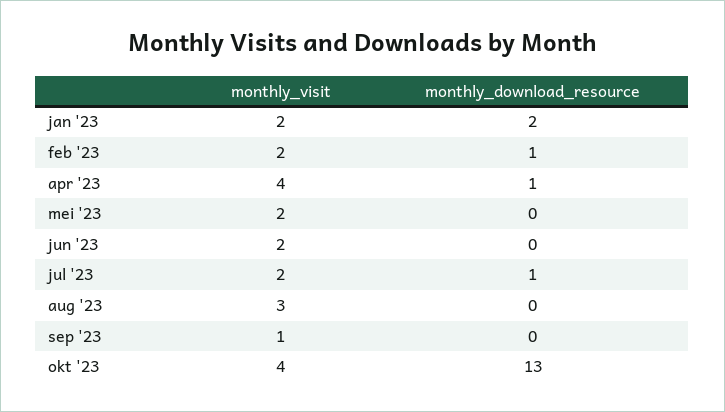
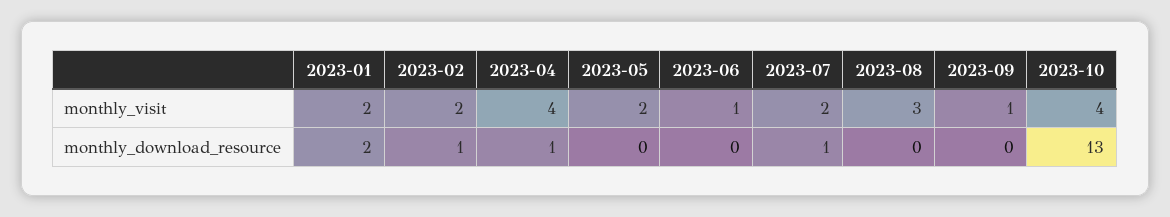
  {
    "monthly_visit": {
      "jan '23": 2,
      "feb '23": 2,
      "apr '23": 4,
      "mei '23": 2,
-     "jun '23": 2,
+     "jun '23": 1,
      "jul '23": 2,
      "aug '23": 3,
      "sep '23": 1,
      "okt '23": 4
    },
    "monthly_download_resource": {
      "jan '23": 2,
      "feb '23": 1,
      "apr '23": 1,
      "mei '23": 0,
      "jun '23": 0,
      "jul '23": 1,
      "aug '23": 0,
      "sep '23": 0,
      "okt '23": 13
    }
  }

